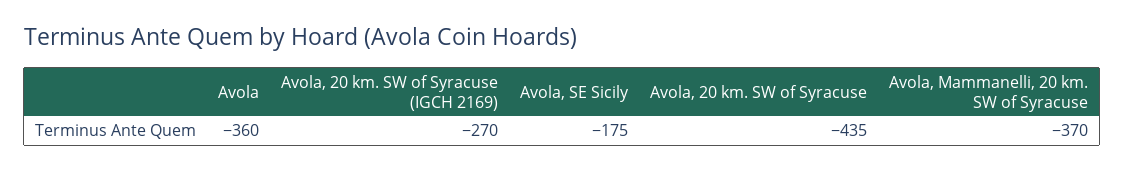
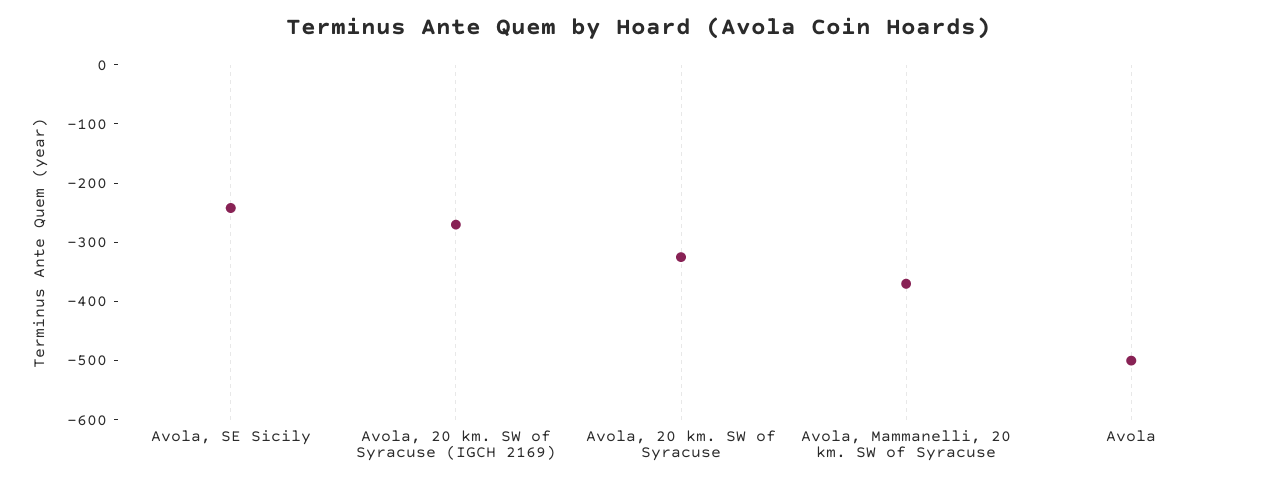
  {
-   "Avola": -360,
+   "Avola": -500,
    "Avola, 20 km. SW of Syracuse (IGCH 2169)": -270,
-   "Avola, SE Sicily": -175,
+   "Avola, SE Sicily": -240,
-   "Avola, 20 km. SW of Syracuse": -435,
+   "Avola, 20 km. SW of Syracuse": -320,
    "Avola, Mammanelli, 20 km. SW of Syracuse": -370
  }

